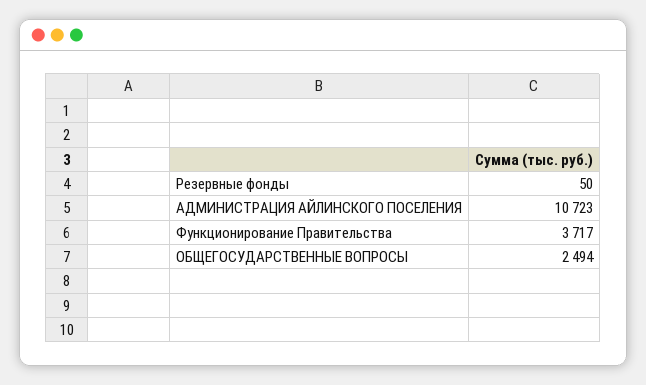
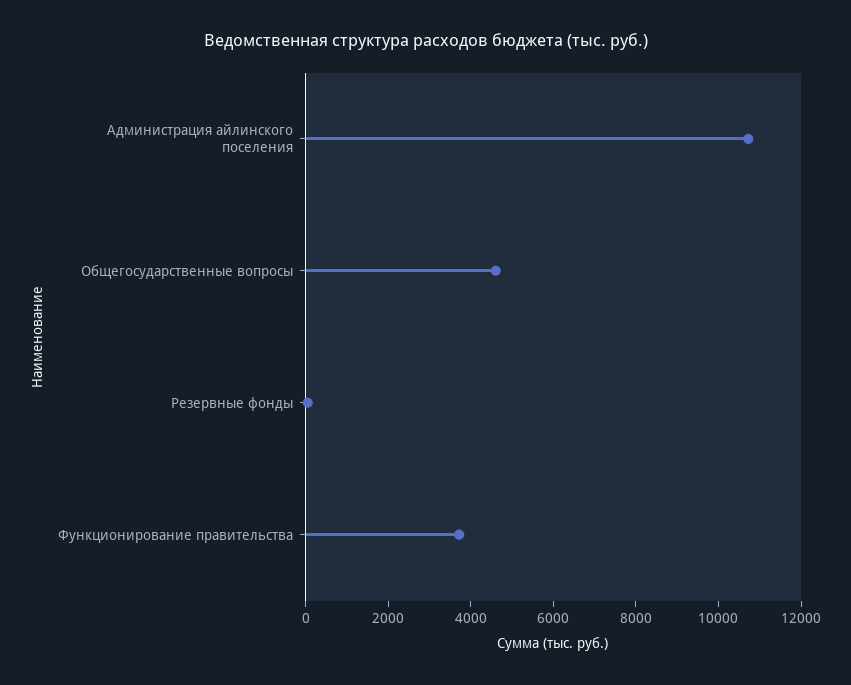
  {
    "Резервные фонды": 50,
    "АДМИНИСТРАЦИЯ АЙЛИНСКОГО ПОСЕЛЕНИЯ": 10723,
    "Функционирование Правительства": 3717,
-   "ОБЩЕГОСУДАРСТВЕННЫЕ ВОПРОСЫ": 2494
+   "ОБЩЕГОСУДАРСТВЕННЫЕ ВОПРОСЫ": 4500
  }

